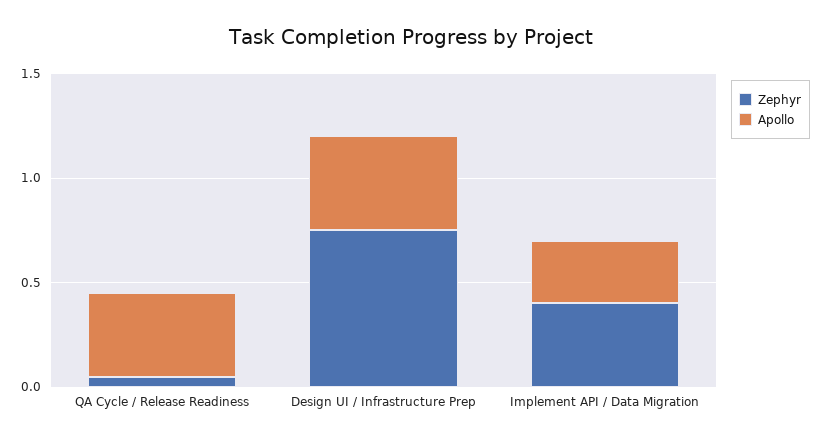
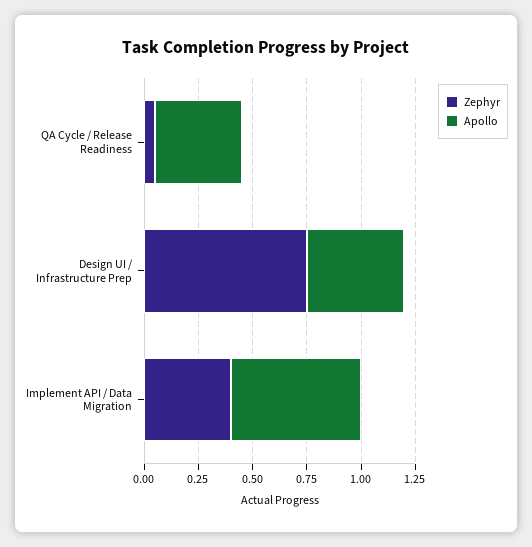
  {
    "Zephyr": {
      "QA Cycle / Release Readiness": 0.05,
      "Design UI / Infrastructure Prep": 0.75,
      "Implement API / Data Migration": 0.4
    },
    "Apollo": {
      "QA Cycle / Release Readiness": 0.4,
      "Design UI / Infrastructure Prep": 0.45,
-     "Implement API / Data Migration": 0.3
+     "Implement API / Data Migration": 0.6
    }
  }

